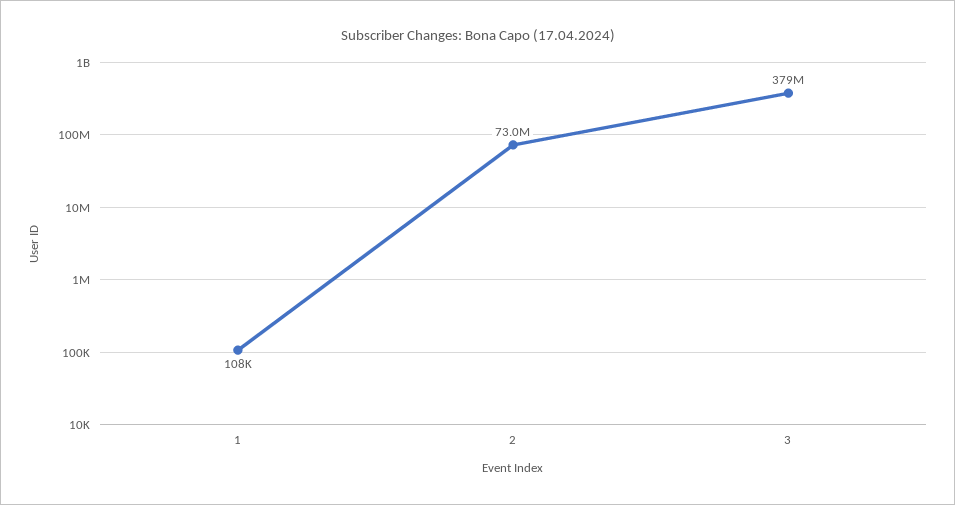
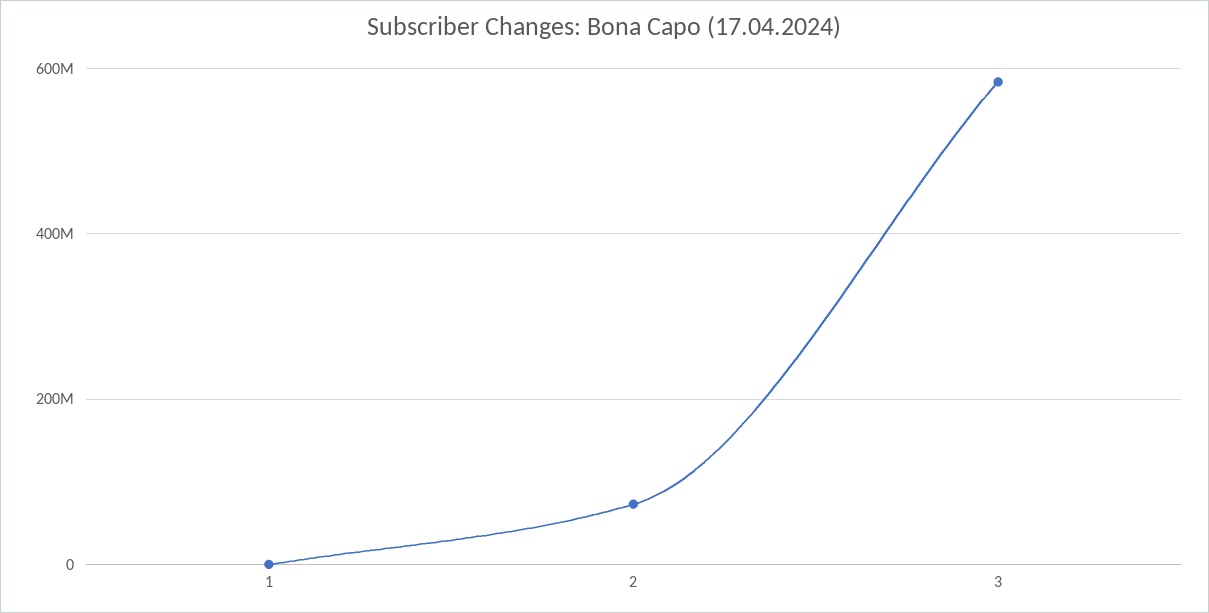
  {
    "1": 108000,
    "2": 73000000,
-   "3": 379000000
+   "3": 580000000
  }

